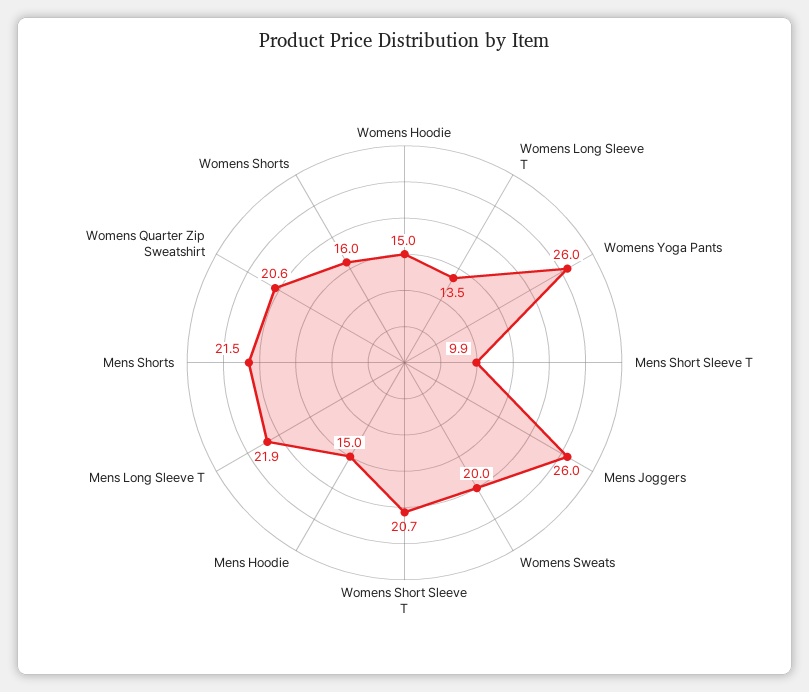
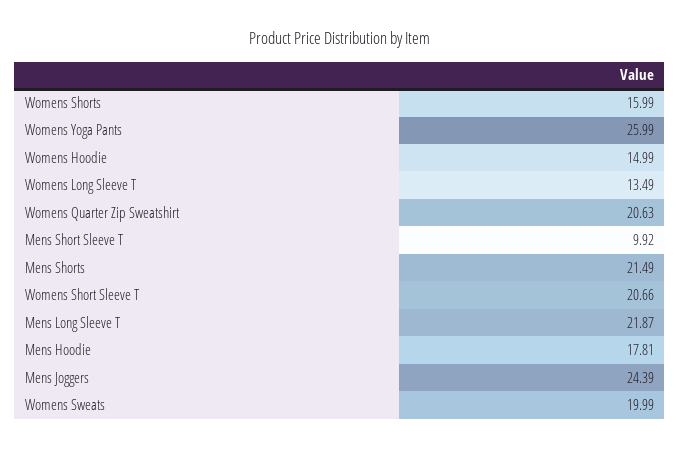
  {
    "Womens Hoodie": 14.99,
    "Womens Long Sleeve T": 13.49,
    "Womens Yoga Pants": 25.99,
    "Mens Short Sleeve T": 9.92,
-   "Mens Joggers": 26,
+   "Mens Joggers": 24.39,
    "Womens Sweats": 19.99,
    "Womens Short Sleeve T": 20.66,
-   "Mens Hoodie": 15,
+   "Mens Hoodie": 17.81,
    "Mens Long Sleeve T": 21.87,
    "Mens Shorts": 21.49,
    "Womens Quarter Zip Sweatshirt": 20.63,
    "Womens Shorts": 15.99
  }

